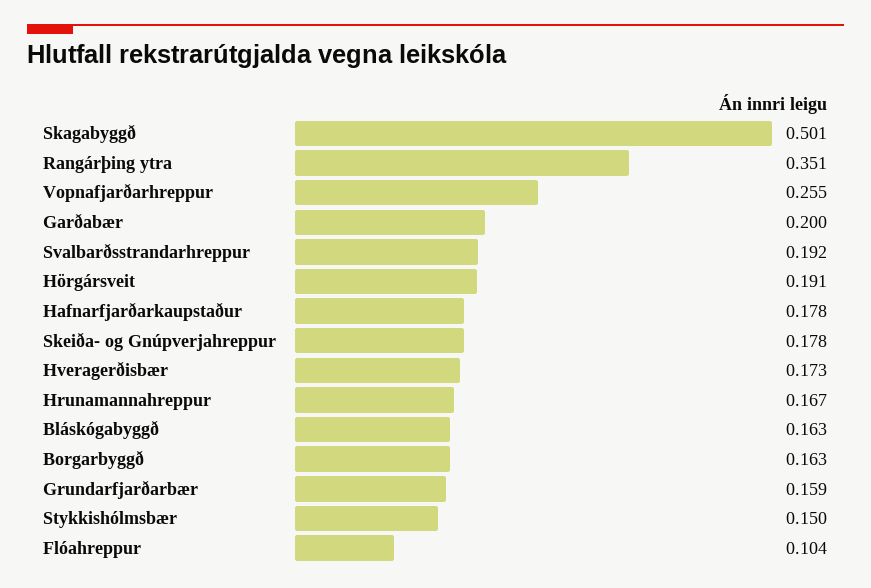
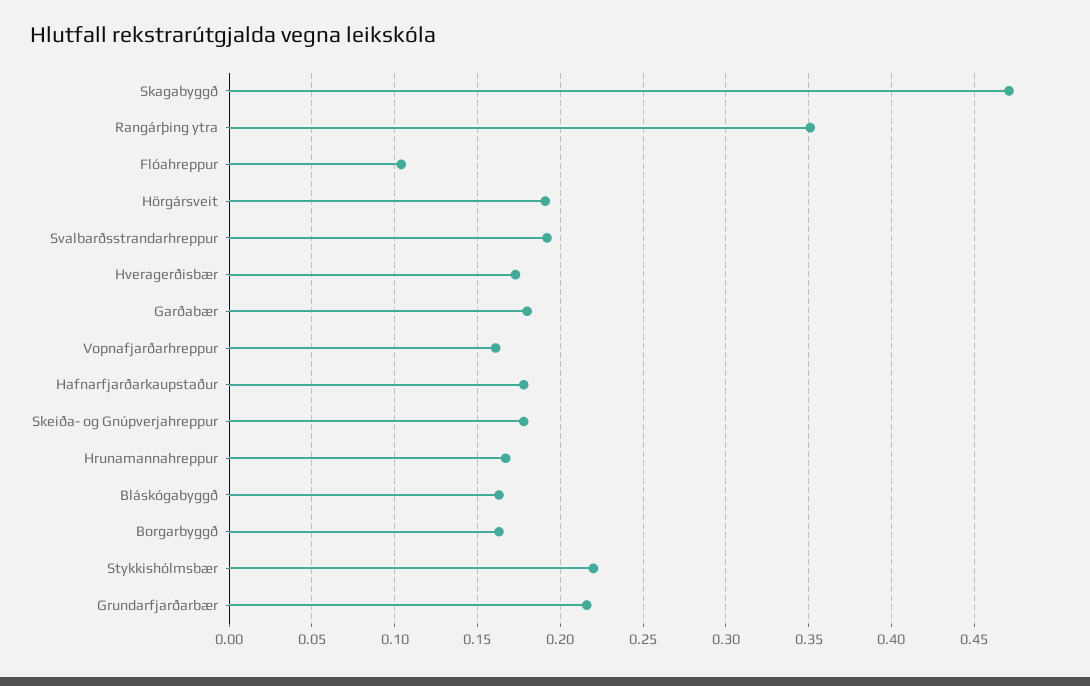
  {
-   "Skagabyggð": 0.501,
+   "Skagabyggð": 0.47,
    "Rangárþing ytra": 0.351,
-   "Vopnafjarðarhreppur": 0.255,
+   "Vopnafjarðarhreppur": 0.16,
-   "Garðabær": 0.2,
+   "Garðabær": 0.18,
    "Svalbarðsstrandarhreppur": 0.192,
    "Hörgársveit": 0.191,
    "Hafnarfjarðarkaupstaður": 0.178,
    "Skeiða- og Gnúpverjahreppur": 0.178,
    "Hveragerðisbær": 0.173,
    "Hrunamannahreppur": 0.167,
    "Bláskógabyggð": 0.163,
    "Borgarbyggð": 0.163,
-   "Grundarfjarðarbær": 0.159,
+   "Grundarfjarðarbær": 0.215,
-   "Stykkishólmsbær": 0.15,
+   "Stykkishólmsbær": 0.22,
    "Flóahreppur": 0.104
  }

